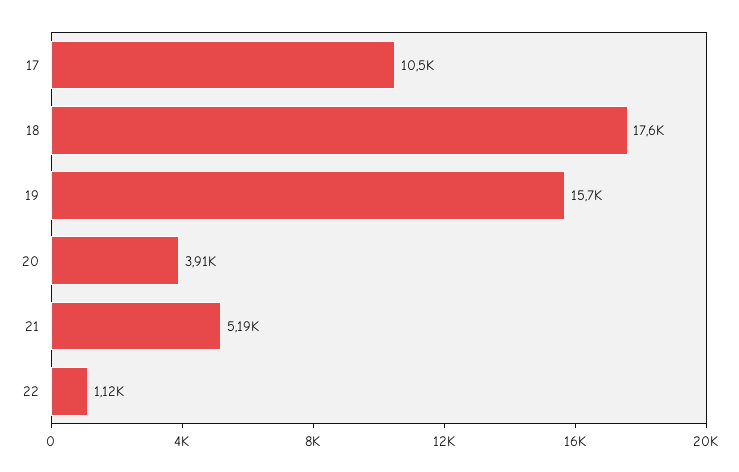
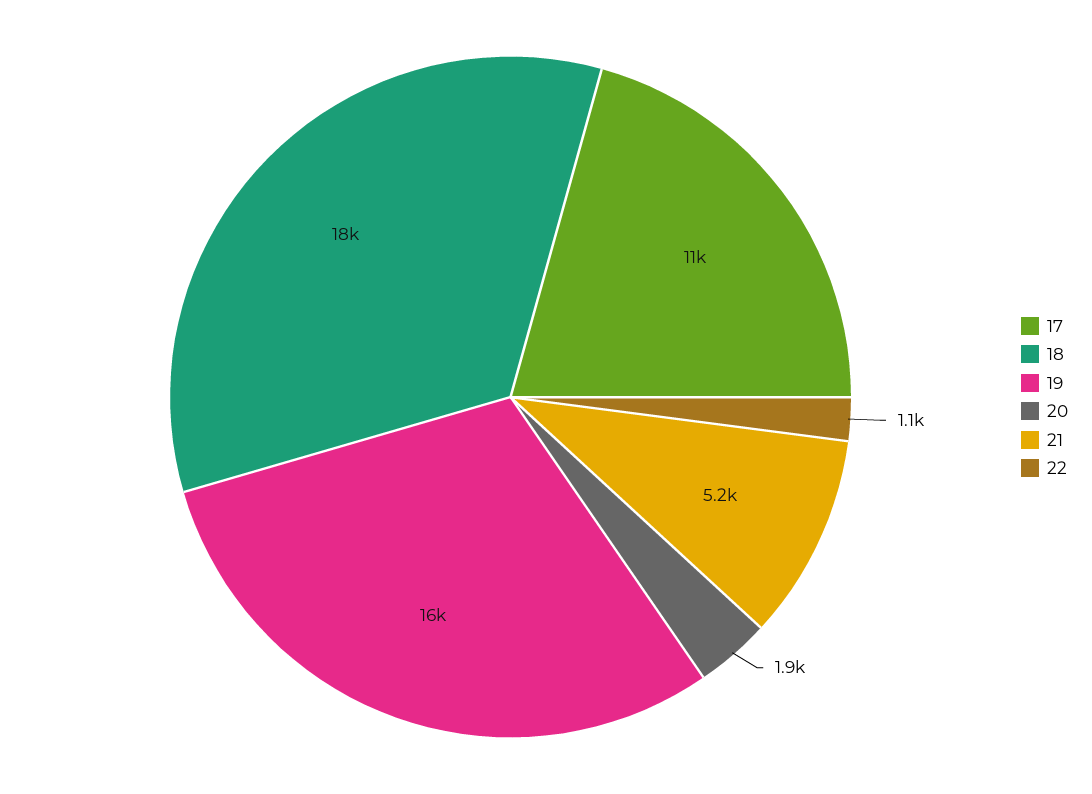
  {
    "17": 10500,
    "18": 17600,
    "19": 15700,
-   "20": 3910,
+   "20": 1900,
    "21": 5190,
    "22": 1120
  }

